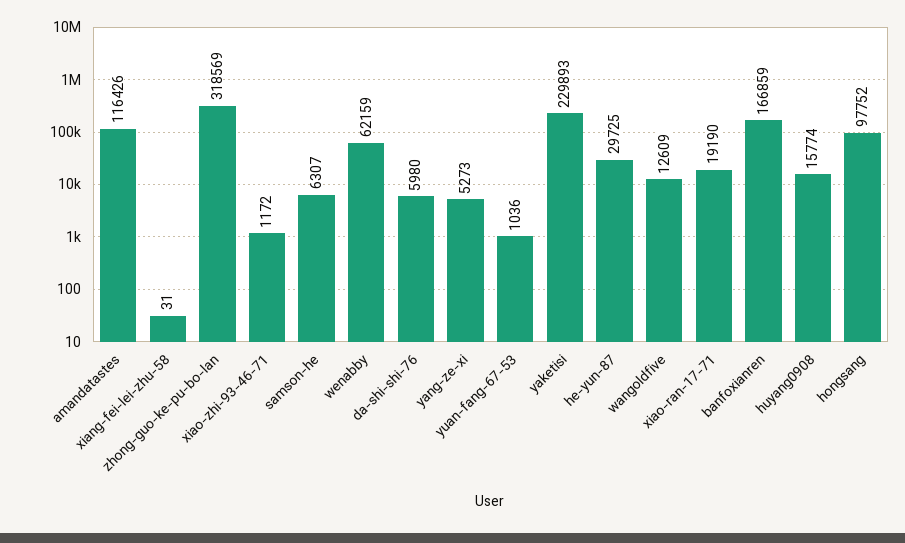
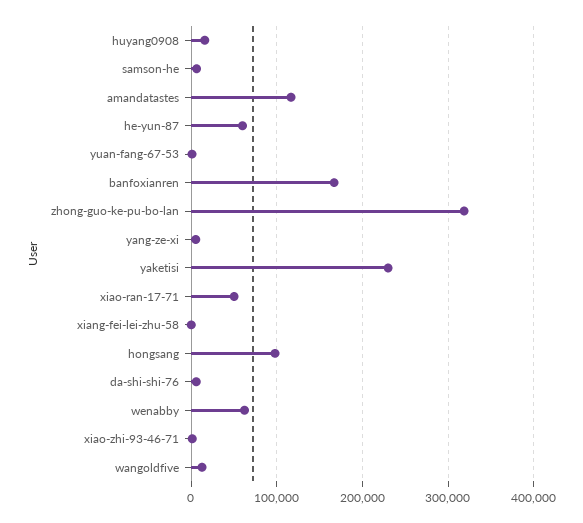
  {
    "amandatastes": 116426,
    "xiang-fei-lei-zhu-58": 31,
    "zhong-guo-ke-pu-bo-lan": 318569,
    "xiao-zhi-93-46-71": 1172,
    "samson-he": 6307,
    "wenabby": 62159,
    "da-shi-shi-76": 5980,
    "yang-ze-xi": 5273,
    "yuan-fang-67-53": 1036,
    "yaketisi": 229893,
-   "he-yun-87": 29725,
+   "he-yun-87": 60000,
    "wangoldfive": 12609,
-   "xiao-ran-17-71": 19190,
+   "xiao-ran-17-71": 50000,
    "banfoxianren": 166859,
    "huyang0908": 15774,
    "hongsang": 97752
  }

